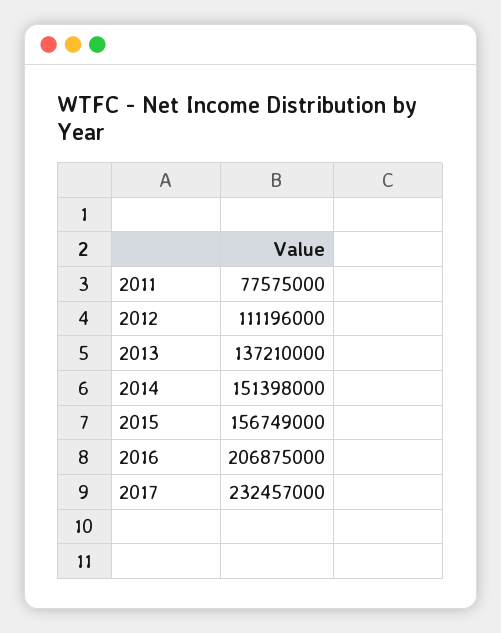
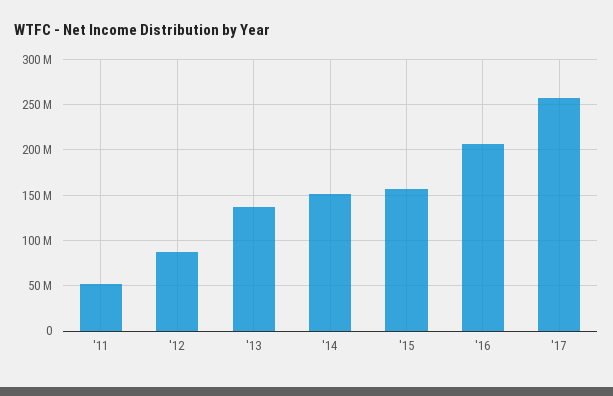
  {
-   "2011": 77575000,
+   "2011": 50000000,
-   "2012": 111196000,
+   "2012": 90000000,
    "2013": 137210000,
    "2014": 151398000,
    "2015": 156749000,
    "2016": 206875000,
-   "2017": 232457000
+   "2017": 260000000
  }

